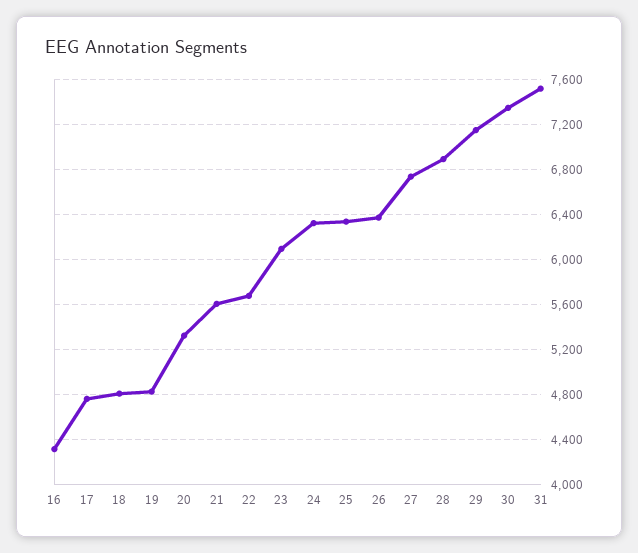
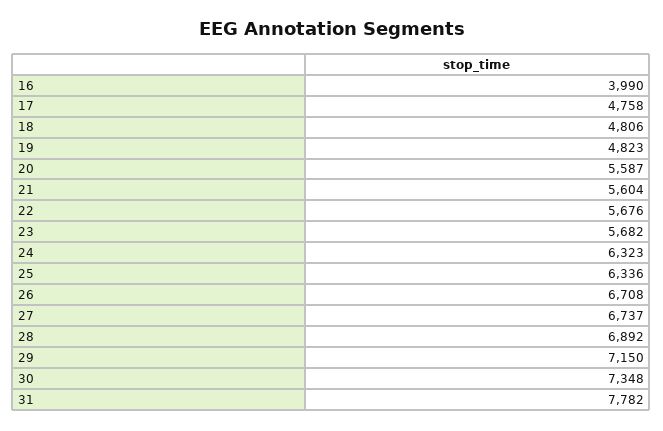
  {
-   "16": 4300,
+   "16": 3990,
    "17": 4758,
    "18": 4806,
    "19": 4823,
-   "20": 5300,
+   "20": 5587,
    "21": 5604,
    "22": 5676,
-   "23": 6100,
+   "23": 5682,
    "24": 6323,
    "25": 6336,
-   "26": 6400,
+   "26": 6708,
    "27": 6737,
    "28": 6892,
    "29": 7150,
    "30": 7348,
-   "31": 7500
+   "31": 7782
  }

